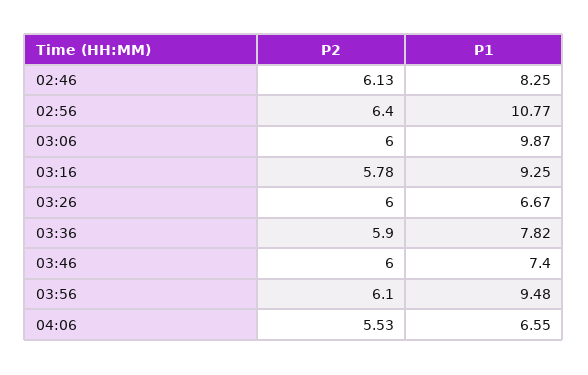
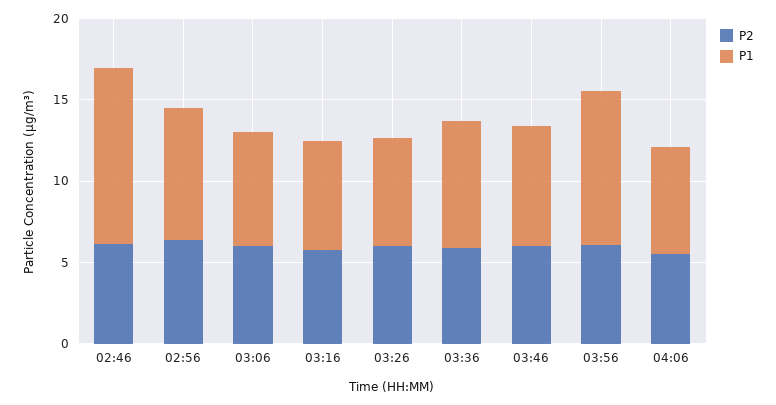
  {
    "P2": {
      "02:46": 6.13,
      "02:56": 6.4,
      "03:06": 6,
      "03:16": 5.78,
      "03:26": 6,
      "03:36": 5.9,
      "03:46": 6,
      "03:56": 6.1,
      "04:06": 5.53
    },
    "P1": {
-     "02:46": 8.25,
+     "02:46": 11,
-     "02:56": 10.77,
+     "02:56": 8,
-     "03:06": 9.87,
+     "03:06": 7,
-     "03:16": 9.25,
+     "03:16": 7,
      "03:26": 6.67,
      "03:36": 7.82,
      "03:46": 7.4,
      "03:56": 9.48,
      "04:06": 6.55
    }
  }

